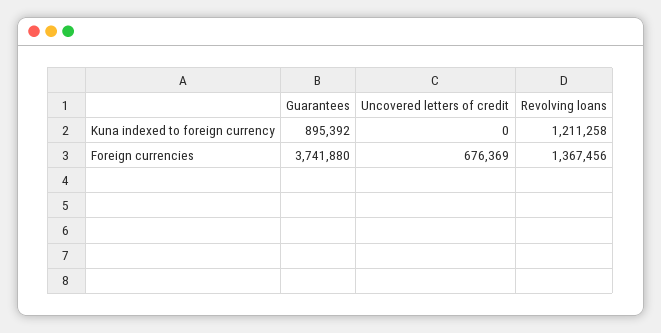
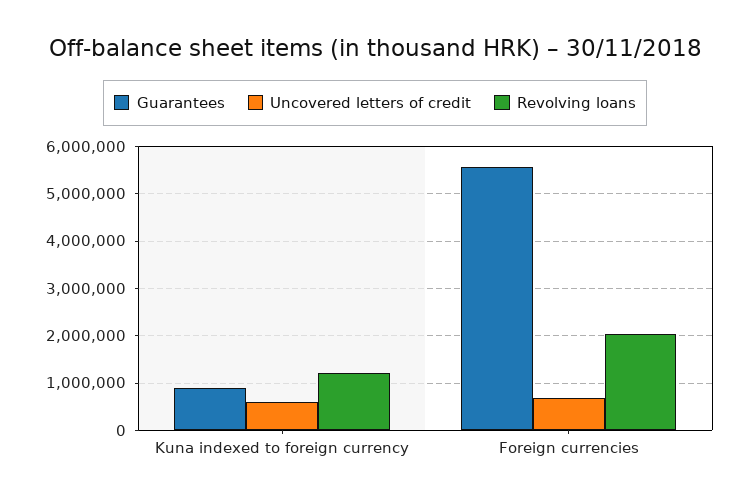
  {
    "Guarantees": {
      "Kuna indexed to foreign currency": 895392,
-     "Foreign currencies": 3741880
+     "Foreign currencies": 5600000
    },
    "Uncovered letters of credit": {
-     "Kuna indexed to foreign currency": 0,
+     "Kuna indexed to foreign currency": 600000,
      "Foreign currencies": 676369
    },
    "Revolving loans": {
      "Kuna indexed to foreign currency": 1211258,
-     "Foreign currencies": 1367456
+     "Foreign currencies": 2000000
    }
  }

